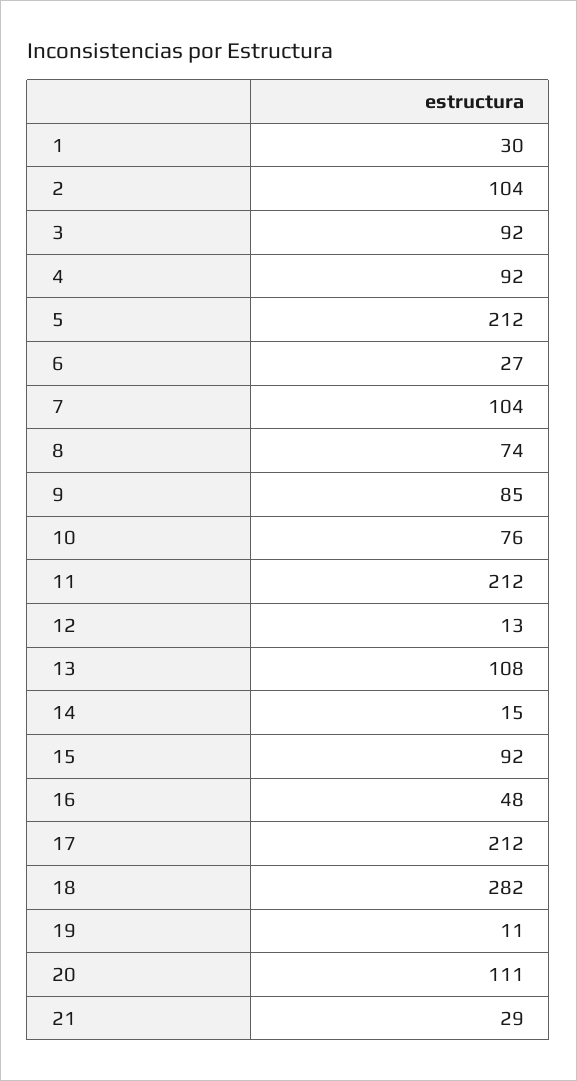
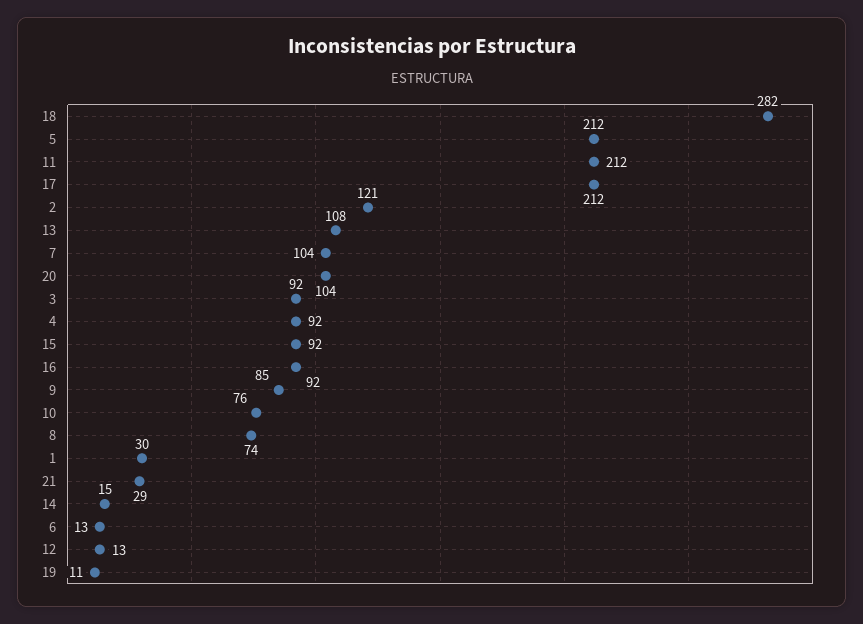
  {
    "1": 30,
-   "2": 104,
+   "2": 121,
    "3": 92,
    "4": 92,
    "5": 212,
-   "6": 27,
+   "6": 13,
    "7": 104,
    "8": 74,
    "9": 85,
    "10": 76,
    "11": 212,
    "12": 13,
    "13": 108,
    "14": 15,
    "15": 92,
-   "16": 48,
+   "16": 92,
    "17": 212,
    "18": 282,
    "19": 11,
-   "20": 111,
+   "20": 104,
    "21": 29
  }

